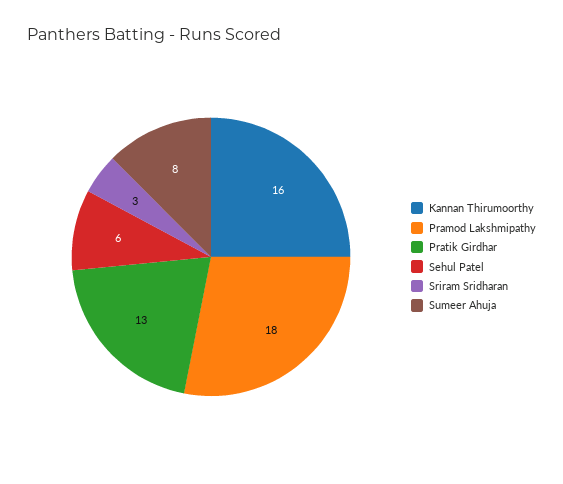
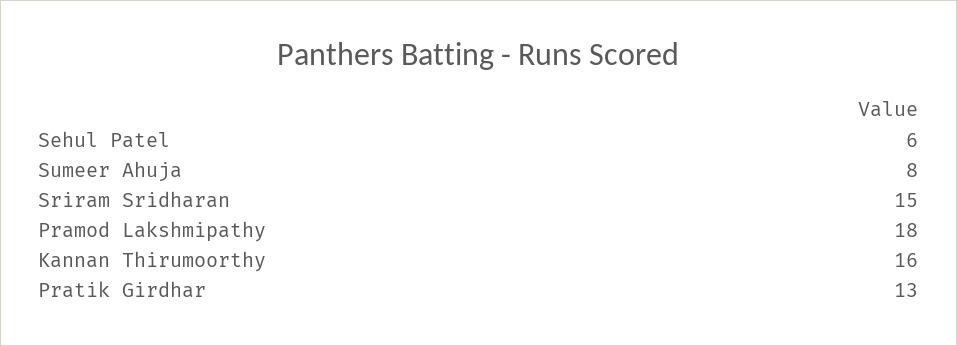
  {
    "Kannan Thirumoorthy": 16,
    "Pramod Lakshmipathy": 18,
    "Pratik Girdhar": 13,
    "Sehul Patel": 6,
-   "Sriram Sridharan": 3,
+   "Sriram Sridharan": 15,
    "Sumeer Ahuja": 8
  }

